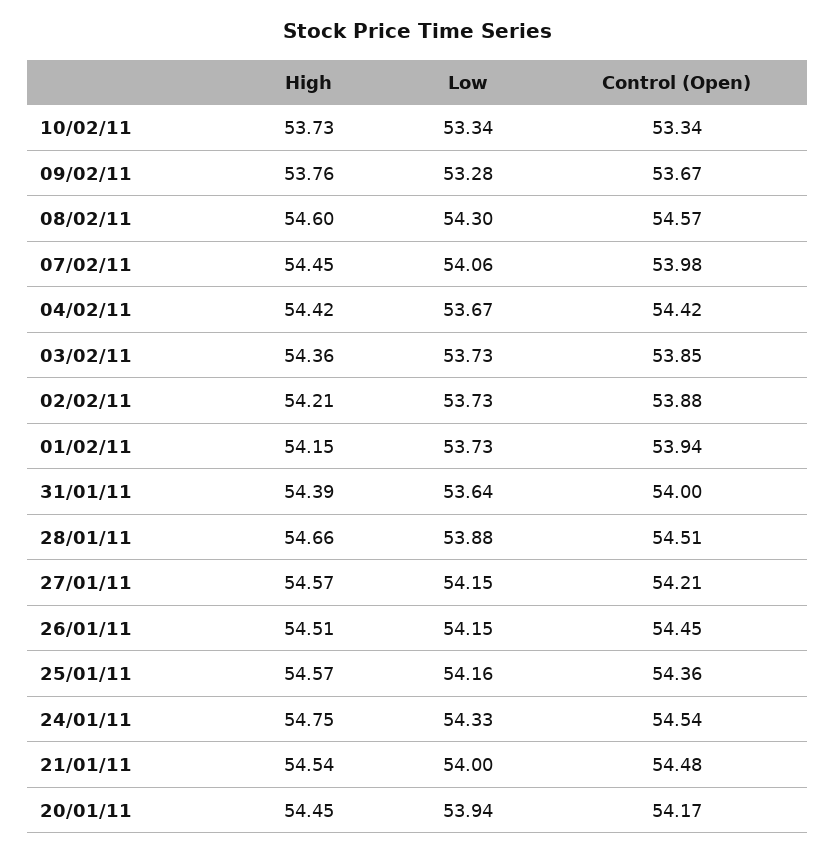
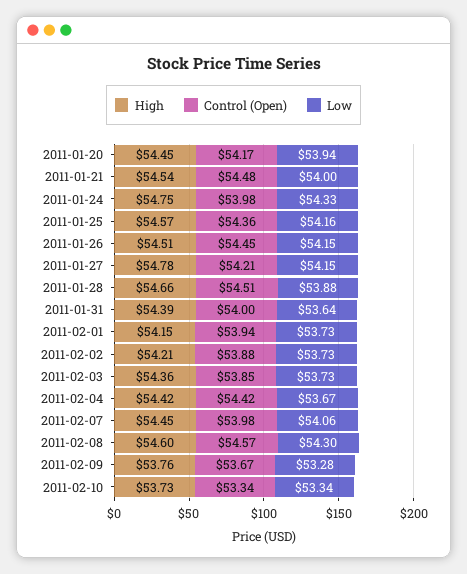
  {
    "High": {
      "10/02/11": 53.73,
      "09/02/11": 53.76,
      "08/02/11": 54.6,
      "07/02/11": 54.45,
      "04/02/11": 54.42,
      "03/02/11": 54.36,
      "02/02/11": 54.21,
      "01/02/11": 54.15,
      "31/01/11": 54.39,
      "28/01/11": 54.66,
-     "27/01/11": 54.57,
+     "27/01/11": 54.78,
      "26/01/11": 54.51,
      "25/01/11": 54.57,
      "24/01/11": 54.75,
      "21/01/11": 54.54,
      "20/01/11": 54.45
    },
    "Low": {
      "10/02/11": 53.34,
      "09/02/11": 53.28,
      "08/02/11": 54.3,
      "07/02/11": 54.06,
      "04/02/11": 53.67,
      "03/02/11": 53.73,
      "02/02/11": 53.73,
      "01/02/11": 53.73,
      "31/01/11": 53.64,
      "28/01/11": 53.88,
      "27/01/11": 54.15,
      "26/01/11": 54.15,
      "25/01/11": 54.16,
      "24/01/11": 54.33,
      "21/01/11": 54,
      "20/01/11": 53.94
    },
    "Control (Open)": {
      "10/02/11": 53.34,
      "09/02/11": 53.67,
      "08/02/11": 54.57,
      "07/02/11": 53.98,
      "04/02/11": 54.42,
      "03/02/11": 53.85,
      "02/02/11": 53.88,
      "01/02/11": 53.94,
      "31/01/11": 54,
      "28/01/11": 54.51,
      "27/01/11": 54.21,
      "26/01/11": 54.45,
      "25/01/11": 54.36,
-     "24/01/11": 54.54,
+     "24/01/11": 53.98,
      "21/01/11": 54.48,
      "20/01/11": 54.17
    }
  }

